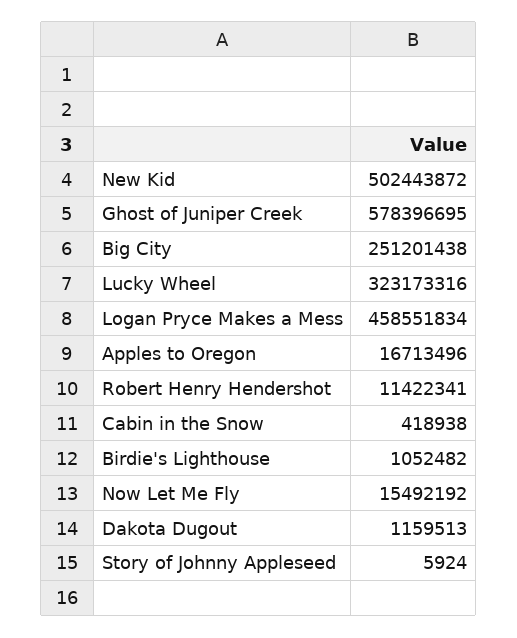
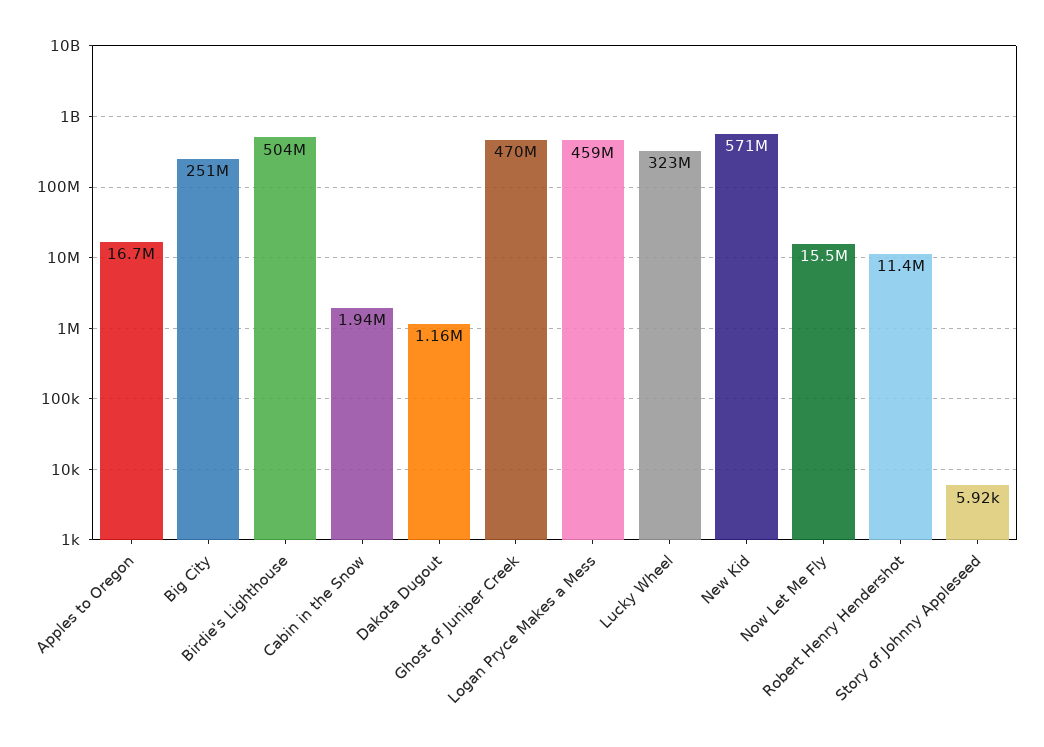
  {
-   "New Kid": 502443872,
+   "New Kid": 571000000,
-   "Ghost of Juniper Creek": 578396695,
+   "Ghost of Juniper Creek": 470000000,
    "Big City": 251201438,
    "Lucky Wheel": 323173316,
    "Logan Pryce Makes a Mess": 458551834,
    "Apples to Oregon": 16713496,
    "Robert Henry Hendershot": 11422341,
-   "Cabin in the Snow": 418938,
+   "Cabin in the Snow": 1940000,
-   "Birdie's Lighthouse": 1052482,
+   "Birdie's Lighthouse": 504000000,
    "Now Let Me Fly": 15492192,
    "Dakota Dugout": 1159513,
    "Story of Johnny Appleseed": 5924
  }

